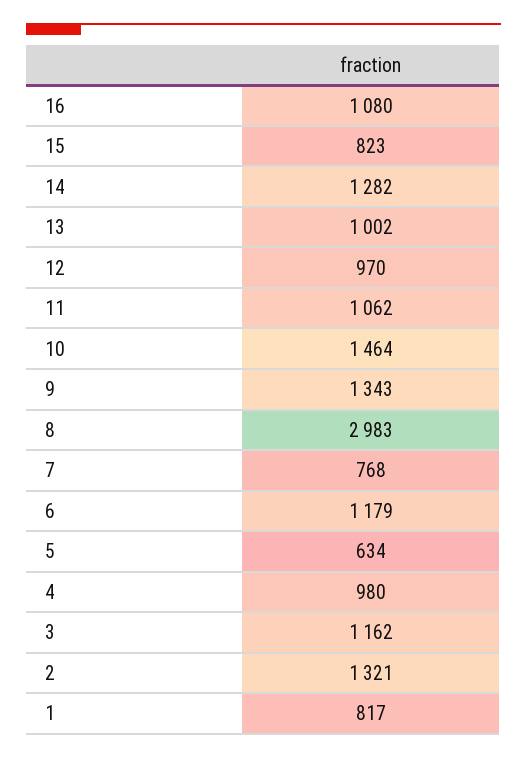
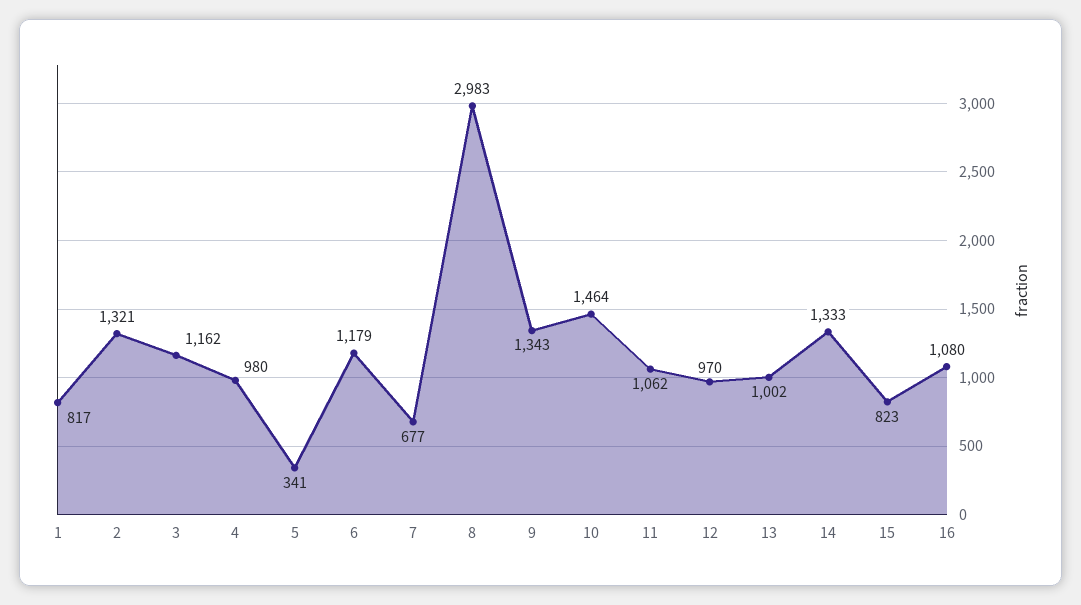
  {
    "16": 1080,
    "15": 823,
-   "14": 1282,
+   "14": 1333,
    "13": 1002,
    "12": 970,
    "11": 1062,
    "10": 1464,
    "9": 1343,
    "8": 2983,
-   "7": 768,
+   "7": 677,
    "6": 1179,
-   "5": 634,
+   "5": 341,
    "4": 980,
    "3": 1162,
    "2": 1321,
    "1": 817
  }

